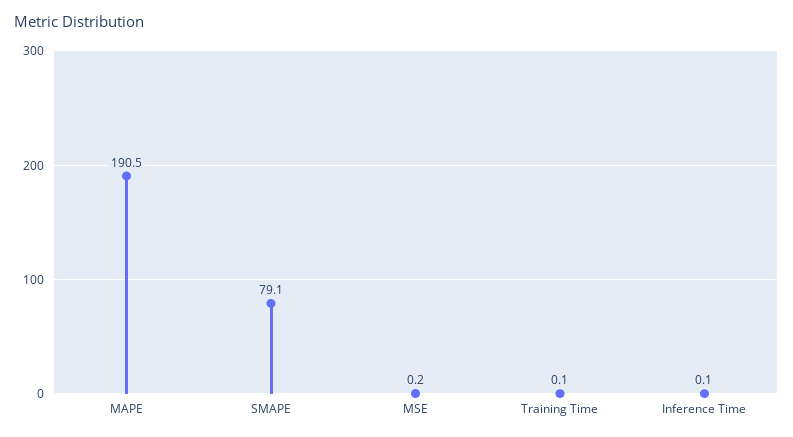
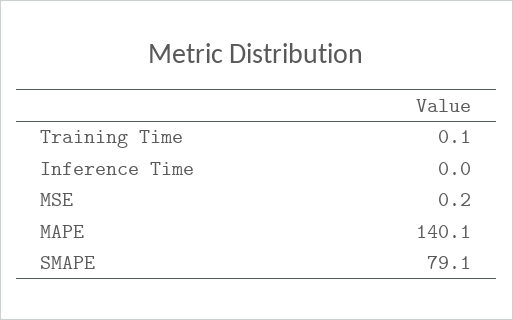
  {
-   "MAPE": 190.5,
+   "MAPE": 140.1,
    "SMAPE": 79.1,
    "MSE": 0.2,
    "Training Time": 0.1,
-   "Inference Time": 0.1
+   "Inference Time": 0
  }

